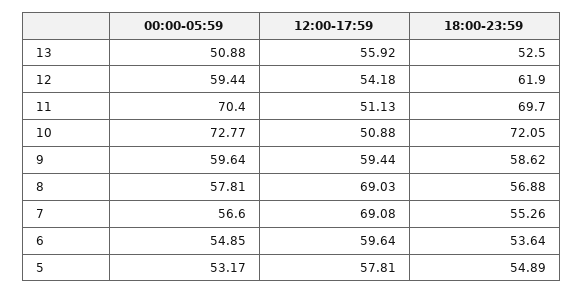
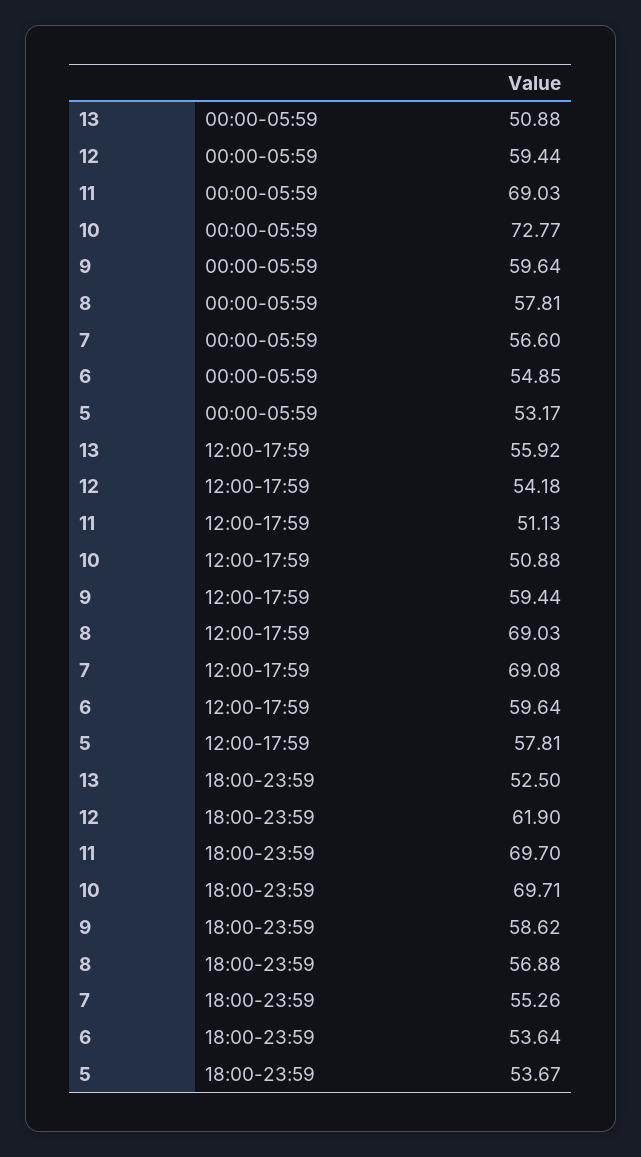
  {
    "00:00-05:59": {
      "13": 50.88,
      "12": 59.44,
-     "11": 70.4,
+     "11": 69.03,
      "10": 72.77,
      "9": 59.64,
      "8": 57.81,
      "7": 56.6,
      "6": 54.85,
      "5": 53.17
    },
    "12:00-17:59": {
      "13": 55.92,
      "12": 54.18,
      "11": 51.13,
      "10": 50.88,
      "9": 59.44,
      "8": 69.03,
      "7": 69.08,
      "6": 59.64,
      "5": 57.81
    },
    "18:00-23:59": {
      "13": 52.5,
      "12": 61.9,
      "11": 69.7,
-     "10": 72.05,
+     "10": 69.71,
      "9": 58.62,
      "8": 56.88,
      "7": 55.26,
      "6": 53.64,
-     "5": 54.89
+     "5": 53.67
    }
  }

